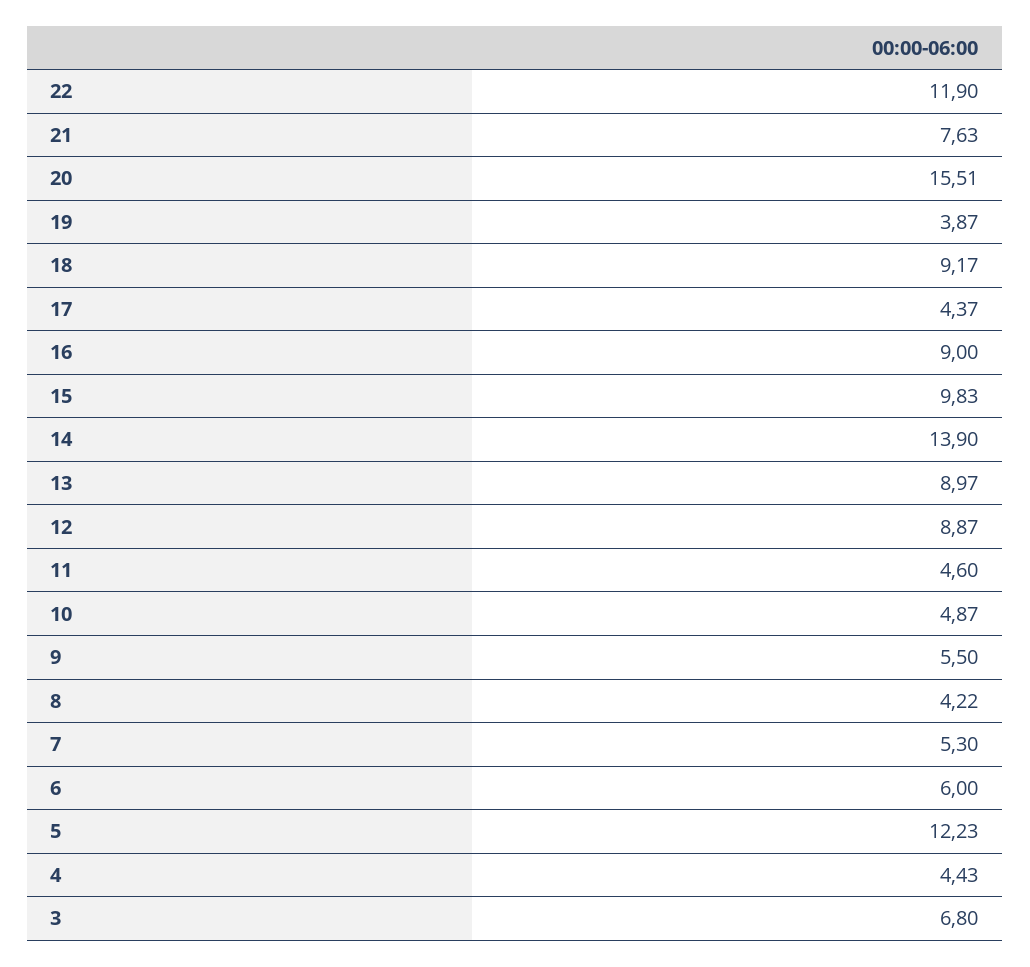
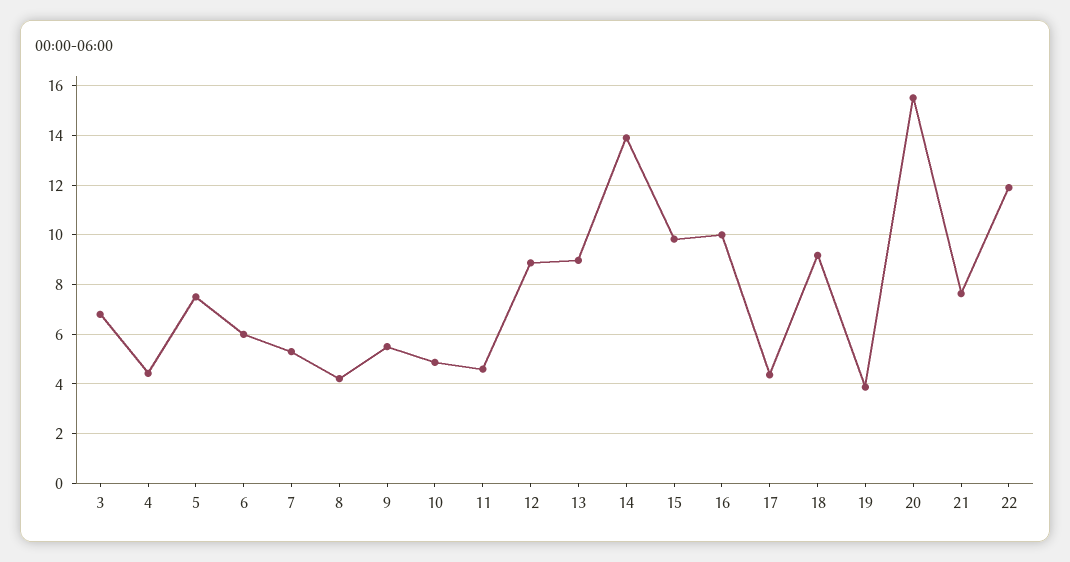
  {
    "22": 11.9,
    "21": 7.63,
    "20": 15.51,
    "19": 3.87,
    "18": 9.17,
    "17": 4.37,
-   "16": 9,
+   "16": 10,
    "15": 9.83,
    "14": 13.9,
    "13": 8.97,
    "12": 8.87,
    "11": 4.6,
    "10": 4.87,
    "9": 5.5,
    "8": 4.22,
    "7": 5.3,
    "6": 6,
-   "5": 12.23,
+   "5": 7.5,
    "4": 4.43,
    "3": 6.8
  }

